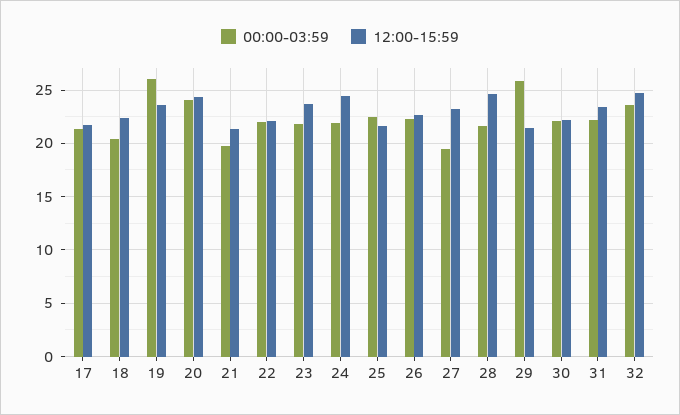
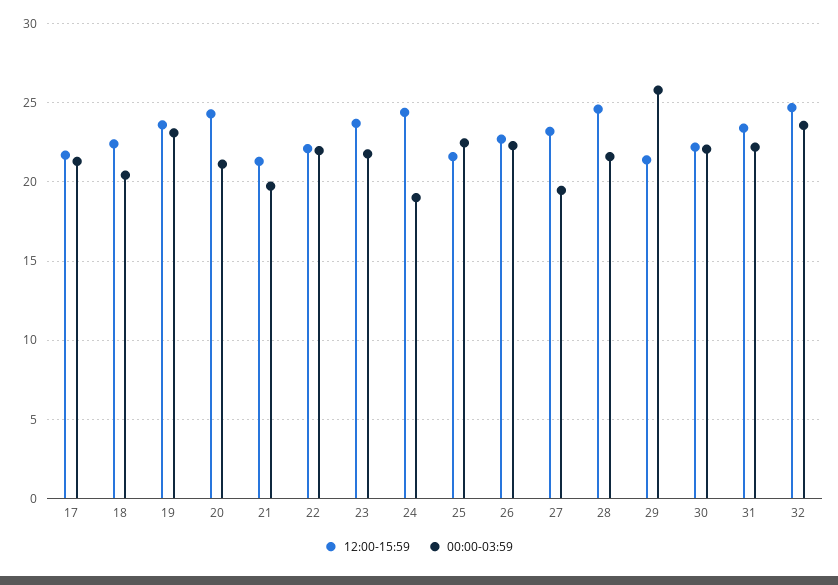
  {
    "00:00-03:59": {
      "17": 21.5,
      "18": 20.5,
-     "19": 26,
+     "19": 23,
-     "20": 24,
+     "20": 21,
      "21": 19.5,
      "22": 22,
      "23": 22,
-     "24": 22,
+     "24": 19,
      "25": 22.5,
      "26": 22.5,
      "27": 19.5,
      "28": 21.5,
      "29": 26,
      "30": 22,
      "31": 22,
      "32": 23.5
    },
    "12:00-15:59": {
      "17": 21.5,
      "18": 22.5,
      "19": 23.5,
      "20": 24.5,
      "21": 21.5,
      "22": 22,
      "23": 23.5,
      "24": 24.5,
      "25": 21.5,
      "26": 22.5,
      "27": 23,
      "28": 24.5,
      "29": 21.5,
      "30": 22,
      "31": 23.5,
      "32": 24.5
    }
  }

